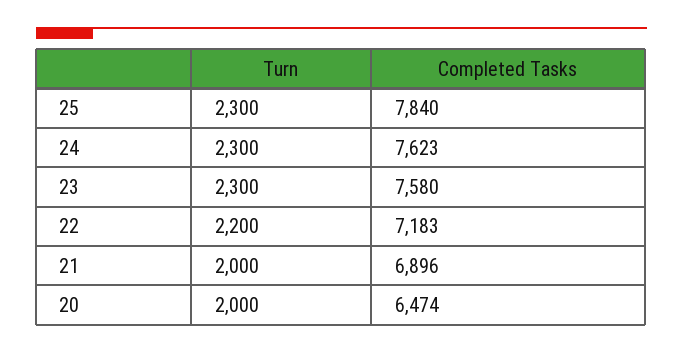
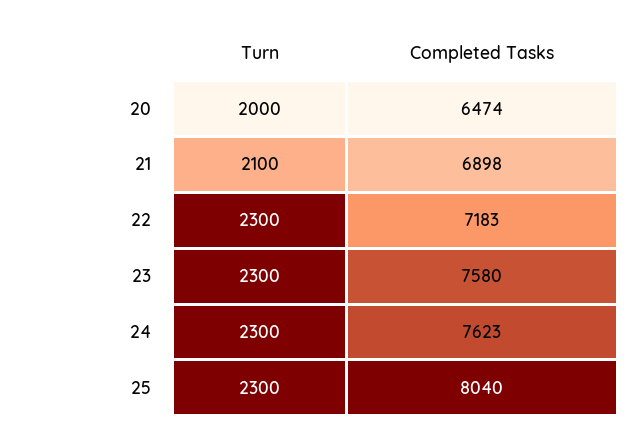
  {
    "Turn": {
      "25": 2300,
      "24": 2300,
      "23": 2300,
-     "22": 2200,
+     "22": 2300,
-     "21": 2000,
+     "21": 2100,
      "20": 2000
    },
    "Completed Tasks": {
-     "25": 7840,
+     "25": 8040,
      "24": 7623,
      "23": 7580,
      "22": 7183,
-     "21": 6896,
+     "21": 6898,
      "20": 6474
    }
  }

